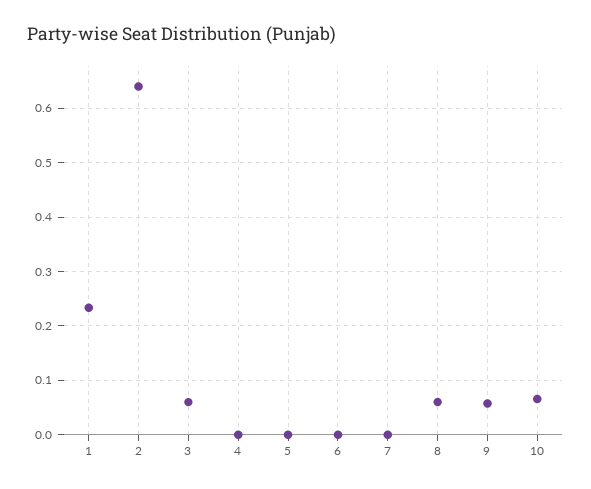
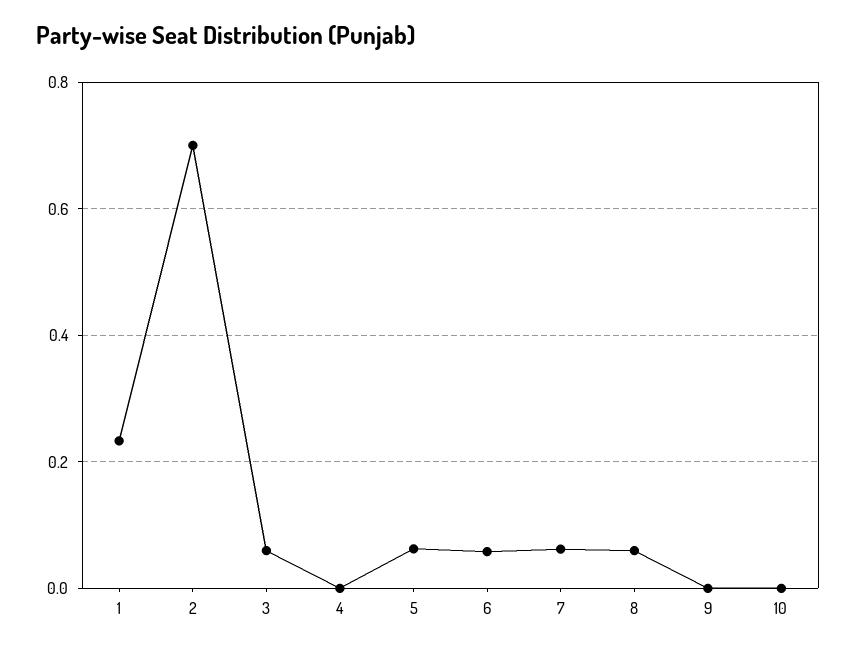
  {
    "1": 0.24,
-   "2": 0.64,
+   "2": 0.7,
    "3": 0.06,
    "4": 0,
-   "5": 0,
+   "5": 0.06,
-   "6": 0,
+   "6": 0.06,
-   "7": 0,
+   "7": 0.06,
    "8": 0.06,
-   "9": 0.06,
+   "9": 0,
-   "10": 0.06
+   "10": 0
  }

